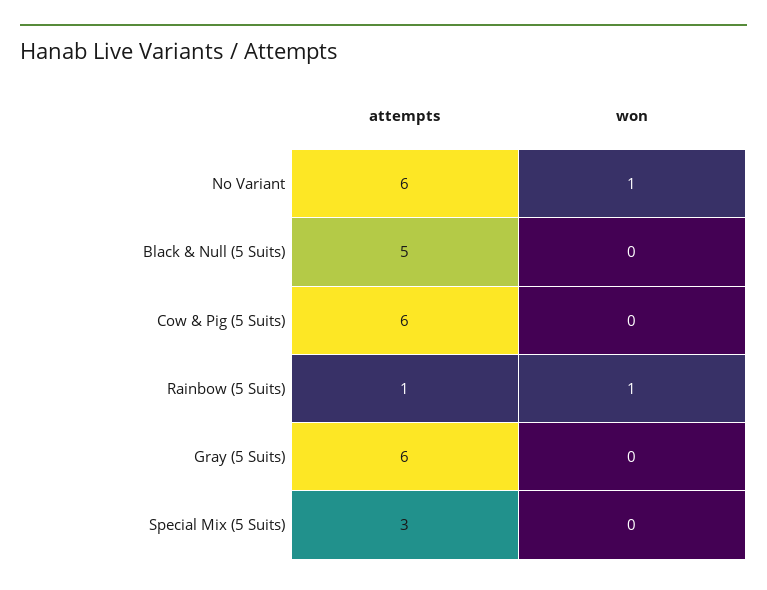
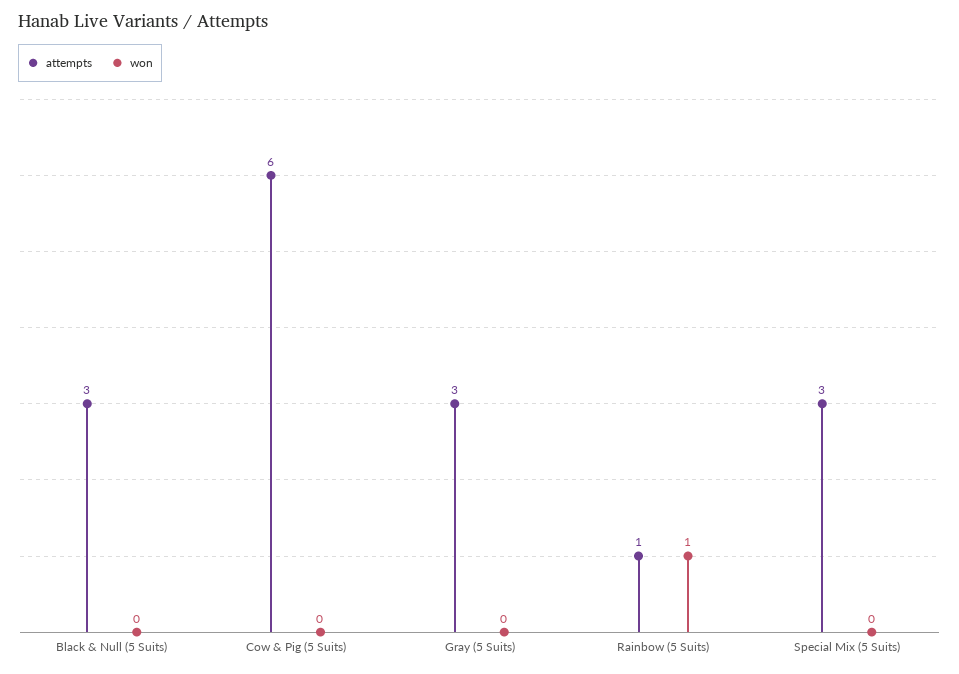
  {
    "attempts": {
-     "No Variant": 6,
-     "Black & Null (5 Suits)": 5,
+     "Black & Null (5 Suits)": 3,
      "Cow & Pig (5 Suits)": 6,
      "Rainbow (5 Suits)": 1,
-     "Gray (5 Suits)": 6,
+     "Gray (5 Suits)": 3,
      "Special Mix (5 Suits)": 3
    },
    "won": {
-     "No Variant": 1,
      "Black & Null (5 Suits)": 0,
      "Cow & Pig (5 Suits)": 0,
      "Rainbow (5 Suits)": 1,
      "Gray (5 Suits)": 0,
      "Special Mix (5 Suits)": 0
    }
  }

